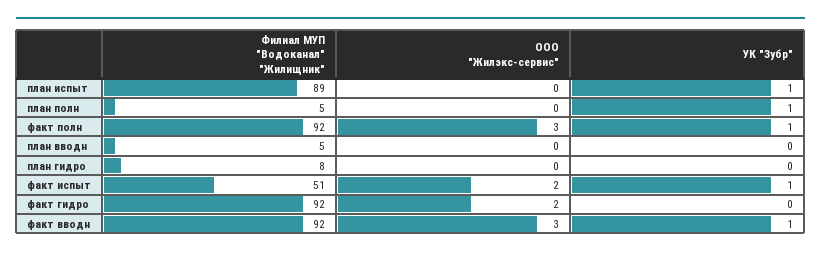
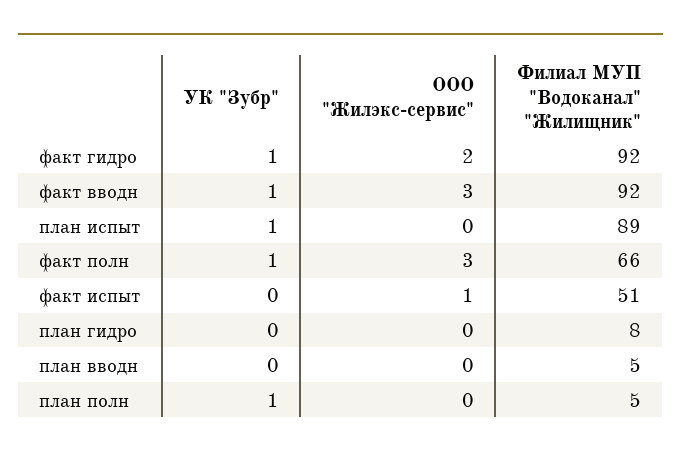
  {
    "Филиал МУП \"Водоканал\" \"Жилищник\"": {
      "план испыт": 89,
      "план полн": 5,
-     "факт полн": 92,
+     "факт полн": 66,
      "план вводн": 5,
      "план гидро": 8,
      "факт испыт": 51,
      "факт гидро": 92,
      "факт вводн": 92
    },
    "ООО \"Жилэкс-сервис\"": {
      "план испыт": 0,
      "план полн": 0,
      "факт полн": 3,
      "план вводн": 0,
      "план гидро": 0,
-     "факт испыт": 2,
+     "факт испыт": 1,
      "факт гидро": 2,
      "факт вводн": 3
    },
    "УК \"Зубр\"": {
      "план испыт": 1,
      "план полн": 1,
      "факт полн": 1,
      "план вводн": 0,
      "план гидро": 0,
-     "факт испыт": 1,
+     "факт испыт": 0,
-     "факт гидро": 0,
+     "факт гидро": 1,
      "факт вводн": 1
    }
  }

